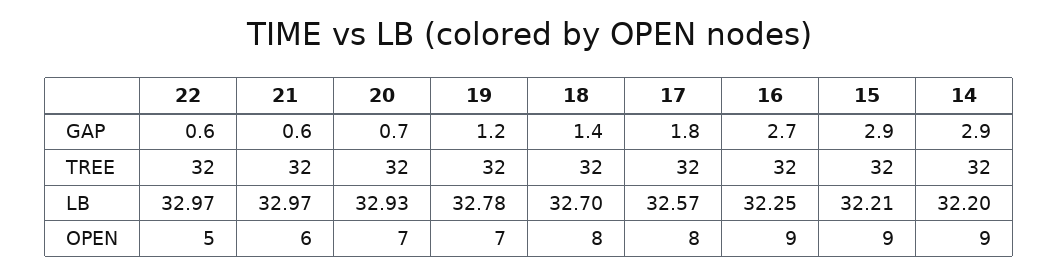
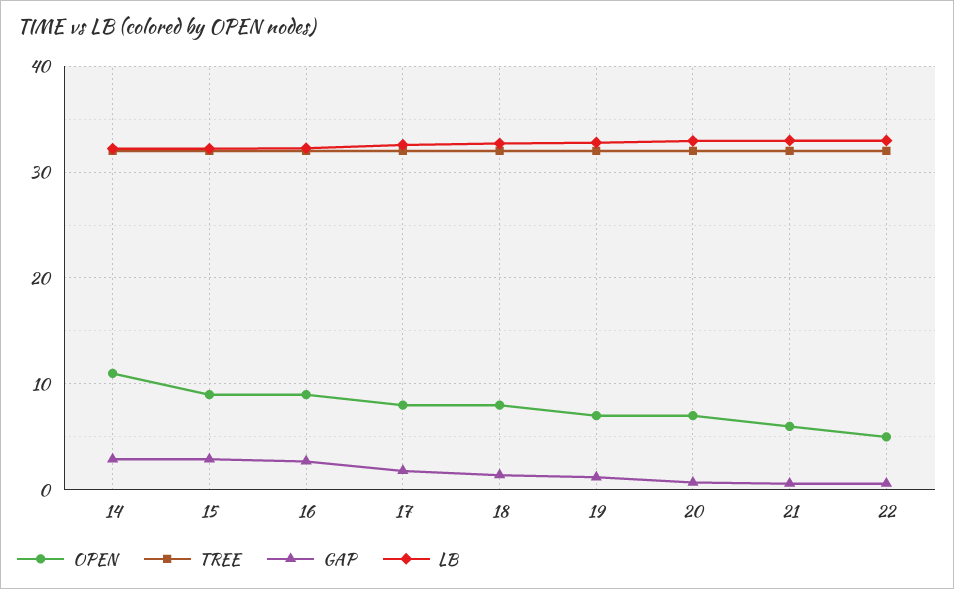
  {
    "GAP": {
      "22": 0.6,
      "21": 0.6,
      "20": 0.7,
      "19": 1.2,
      "18": 1.4,
      "17": 1.8,
      "16": 2.7,
      "15": 2.9,
      "14": 2.9
    },
    "TREE": {
      "22": 32,
      "21": 32,
      "20": 32,
      "19": 32,
      "18": 32,
      "17": 32,
      "16": 32,
      "15": 32,
      "14": 32
    },
    "LB": {
      "22": 32.97,
      "21": 32.97,
      "20": 32.93,
      "19": 32.78,
      "18": 32.7,
      "17": 32.57,
      "16": 32.25,
      "15": 32.21,
      "14": 32.2
    },
    "OPEN": {
      "22": 5,
      "21": 6,
      "20": 7,
      "19": 7,
      "18": 8,
      "17": 8,
      "16": 9,
      "15": 9,
-     "14": 9
+     "14": 11
    }
  }

